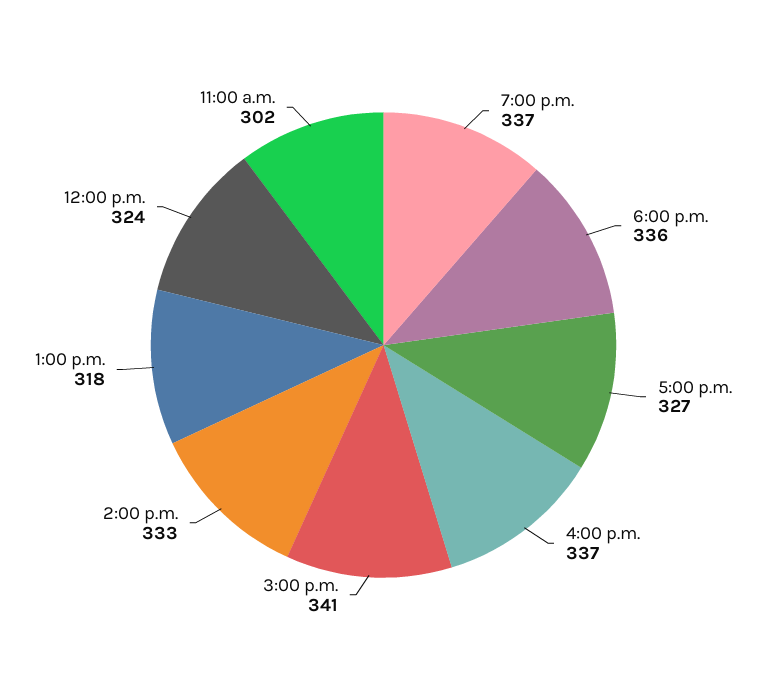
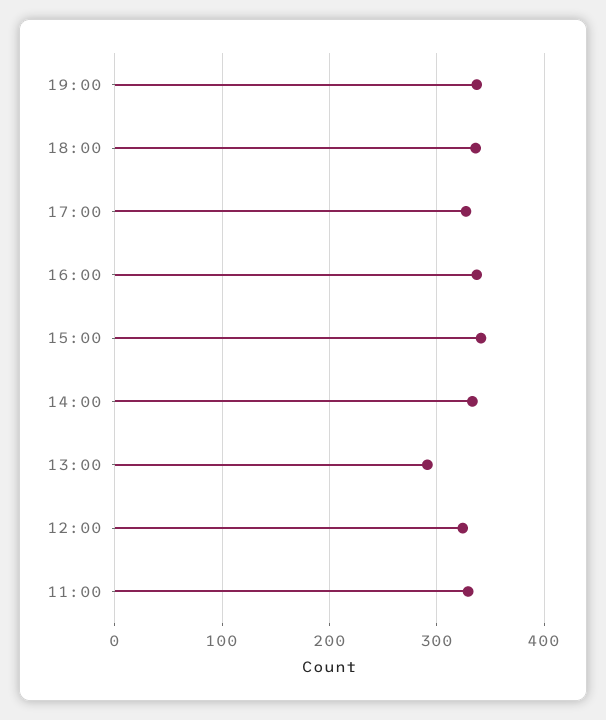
  {
    "7:00 p.m.": 337,
    "6:00 p.m.": 336,
    "5:00 p.m.": 327,
    "4:00 p.m.": 337,
    "3:00 p.m.": 341,
    "2:00 p.m.": 333,
-   "1:00 p.m.": 318,
+   "1:00 p.m.": 290,
    "12:00 p.m.": 324,
-   "11:00 a.m.": 302
+   "11:00 a.m.": 330
  }

